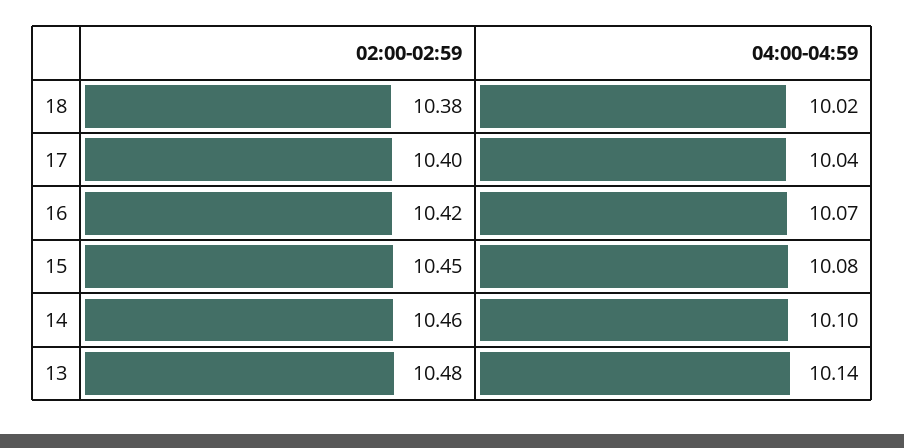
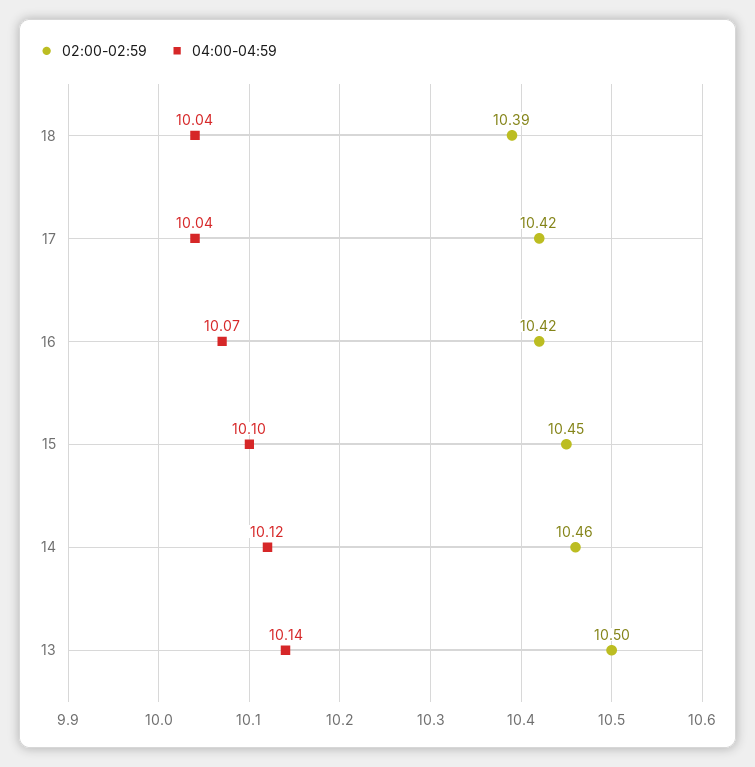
  {
    "02:00-02:59": {
-     "18": 10.38,
+     "18": 10.39,
-     "17": 10.4,
+     "17": 10.42,
      "16": 10.42,
      "15": 10.45,
      "14": 10.46,
-     "13": 10.48
+     "13": 10.5
    },
    "04:00-04:59": {
-     "18": 10.02,
+     "18": 10.04,
      "17": 10.04,
      "16": 10.07,
-     "15": 10.08,
+     "15": 10.1,
-     "14": 10.1,
+     "14": 10.12,
      "13": 10.14
    }
  }

